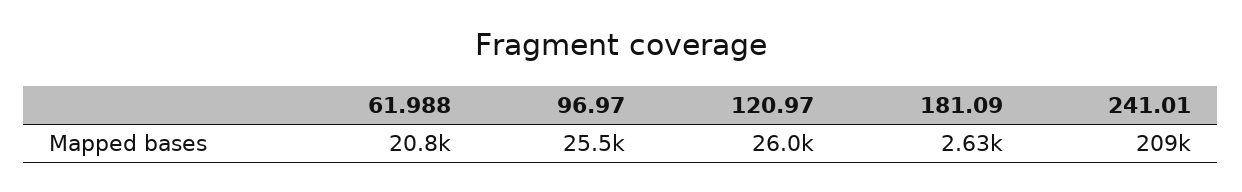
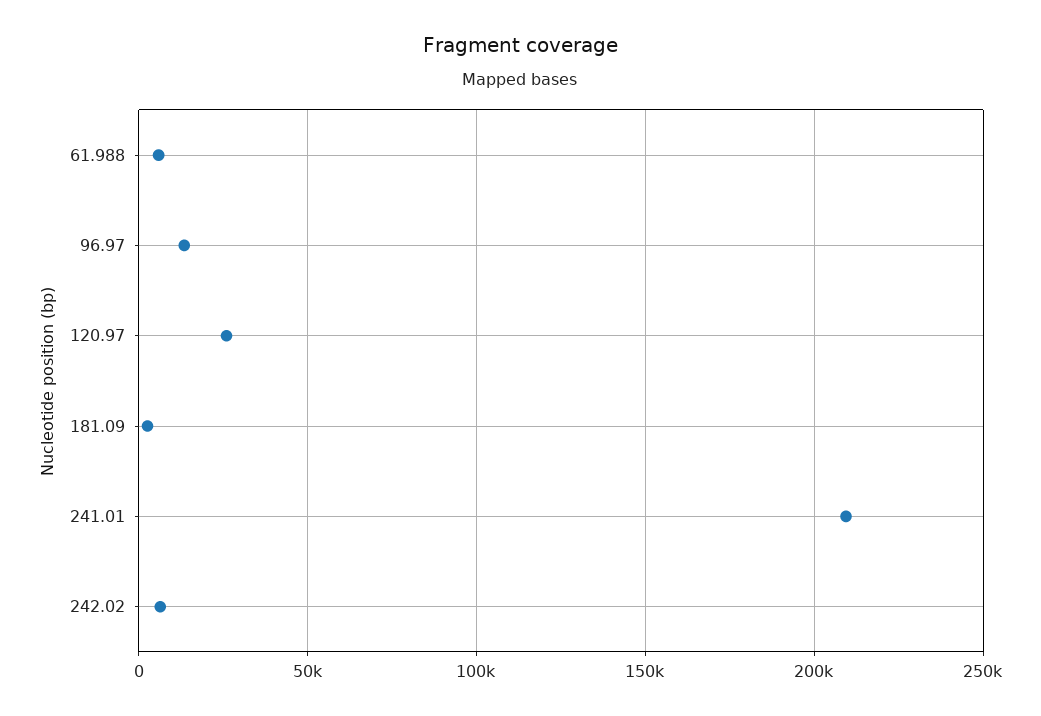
  {
-   "61.988": 20800,
+   "61.988": 5000,
-   "96.97": 25500,
+   "96.97": 15000,
    "120.97": 26000,
    "181.09": 2630,
-   "241.01": 209000
+   "241.01": 209000,
+   "242.02": 5000
  }

